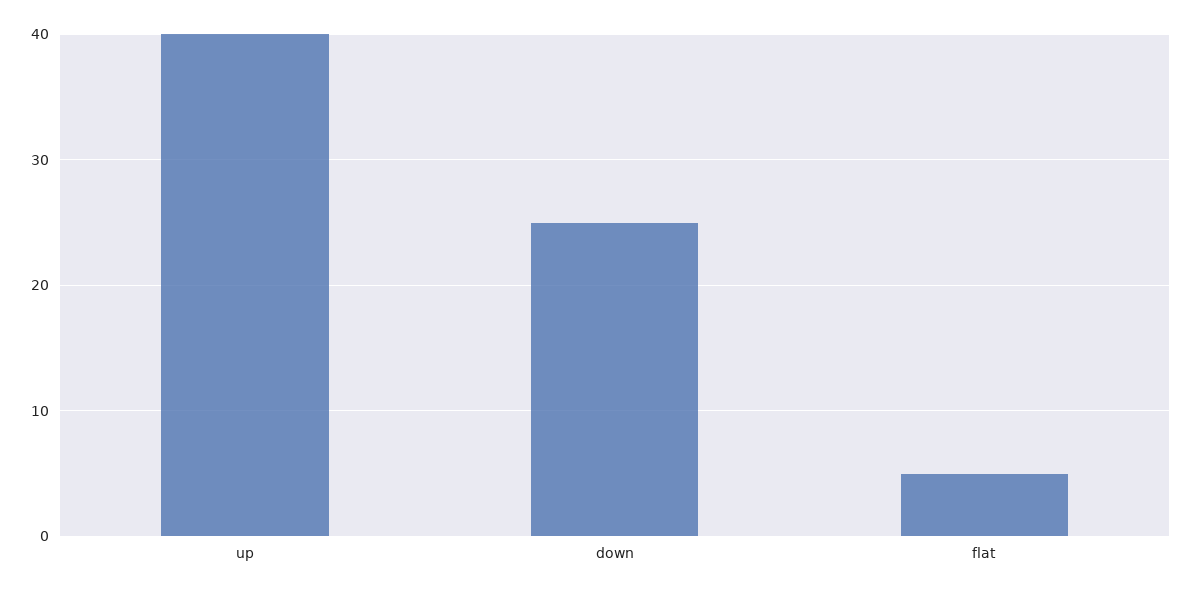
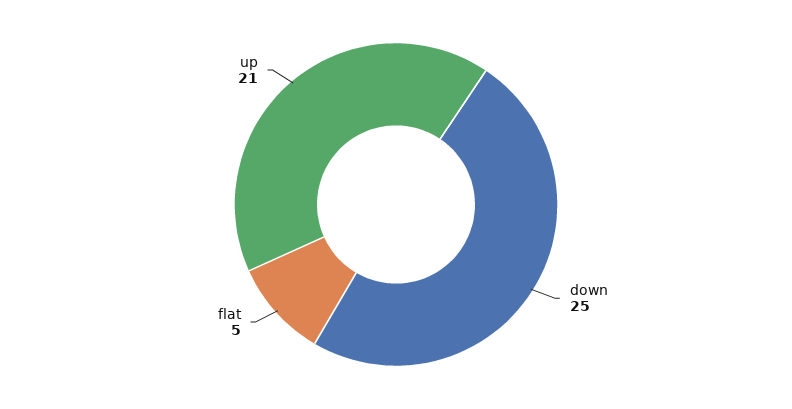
  {
-   "up": 40,
+   "up": 21,
    "down": 25,
    "flat": 5
  }

